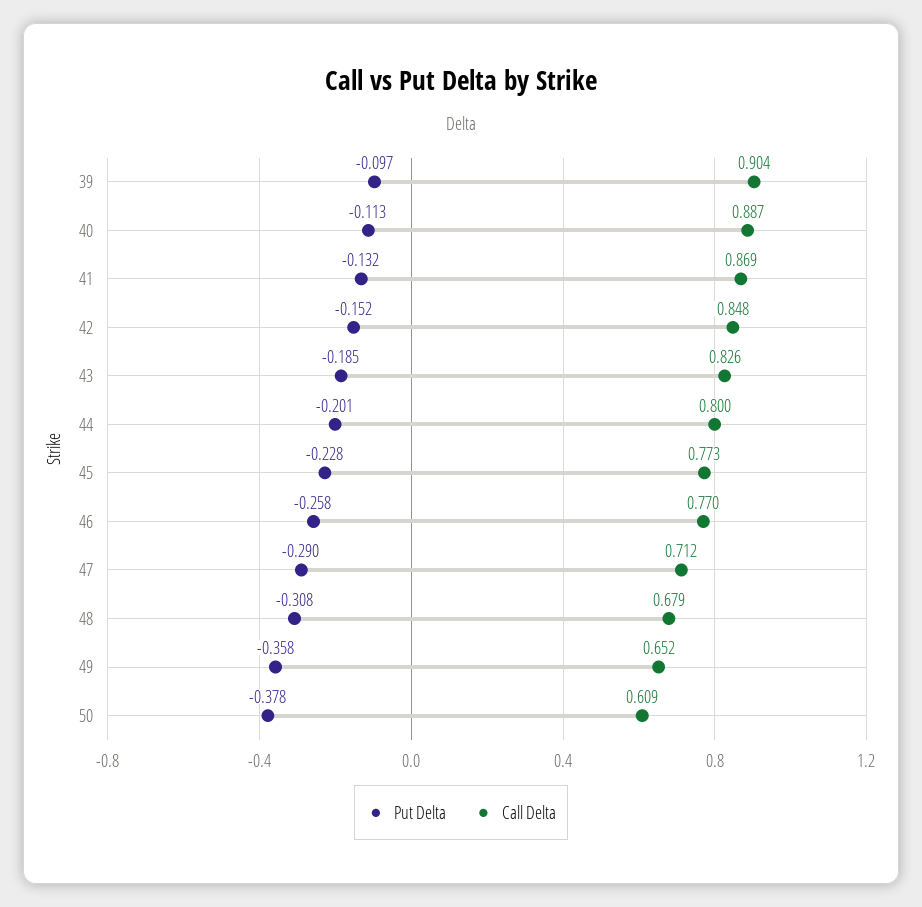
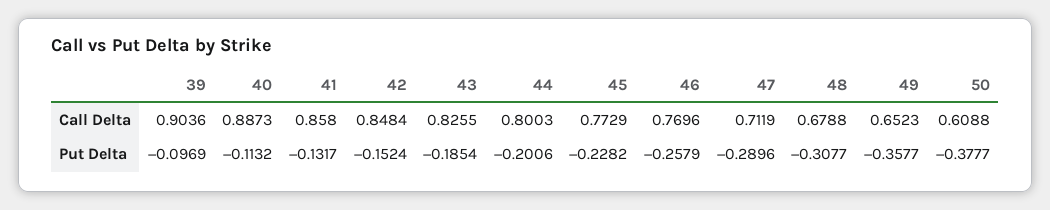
  {
    "Put Delta": {
      "39": -0.0969,
      "40": -0.1132,
      "41": -0.1317,
      "42": -0.1524,
      "43": -0.1854,
      "44": -0.2006,
      "45": -0.2282,
      "46": -0.2579,
      "47": -0.2896,
      "48": -0.3077,
      "49": -0.3577,
      "50": -0.3777
    },
    "Call Delta": {
      "39": 0.9036,
      "40": 0.8873,
-     "41": 0.869,
+     "41": 0.858,
      "42": 0.8484,
      "43": 0.8255,
      "44": 0.8003,
      "45": 0.7729,
      "46": 0.7696,
      "47": 0.7119,
      "48": 0.6788,
      "49": 0.6523,
      "50": 0.6088
    }
  }

